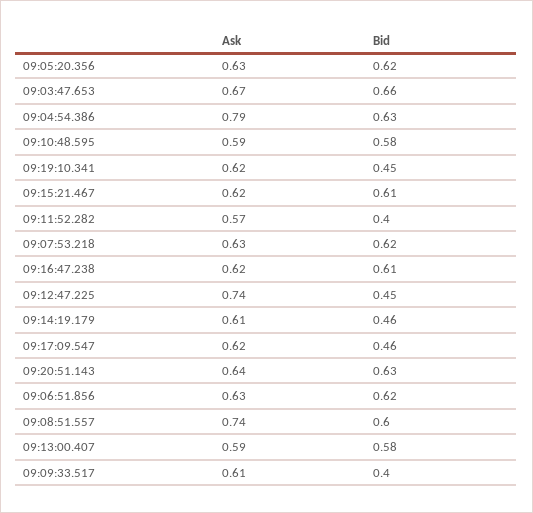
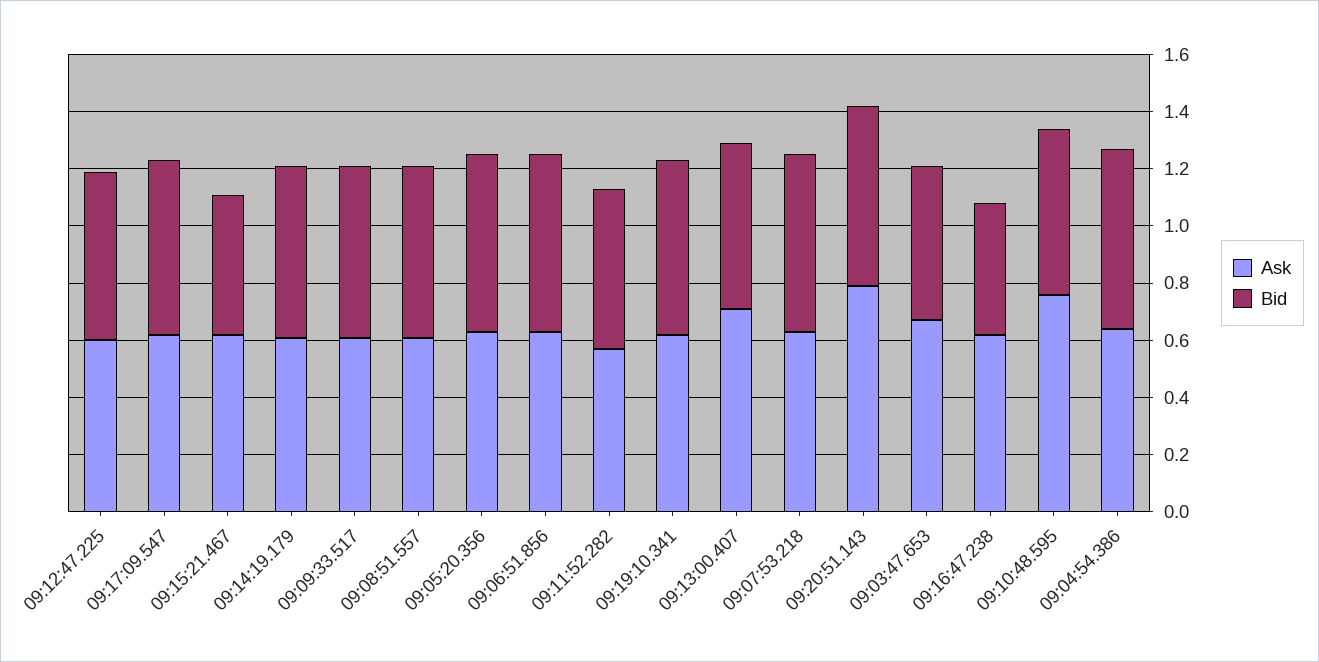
  {
    "Ask": {
      "09:05:20.356": 0.63,
      "09:03:47.653": 0.67,
-     "09:04:54.386": 0.79,
+     "09:04:54.386": 0.65,
-     "09:10:48.595": 0.59,
+     "09:10:48.595": 0.75,
      "09:19:10.341": 0.62,
      "09:15:21.467": 0.62,
      "09:11:52.282": 0.57,
      "09:07:53.218": 0.63,
      "09:16:47.238": 0.62,
-     "09:12:47.225": 0.74,
+     "09:12:47.225": 0.6,
      "09:14:19.179": 0.61,
      "09:17:09.547": 0.62,
-     "09:20:51.143": 0.64,
+     "09:20:51.143": 0.8,
      "09:06:51.856": 0.63,
-     "09:08:51.557": 0.74,
+     "09:08:51.557": 0.6,
-     "09:13:00.407": 0.59,
+     "09:13:00.407": 0.7,
      "09:09:33.517": 0.61
    },
    "Bid": {
      "09:05:20.356": 0.62,
-     "09:03:47.653": 0.66,
+     "09:03:47.653": 0.55,
      "09:04:54.386": 0.63,
      "09:10:48.595": 0.58,
-     "09:19:10.341": 0.45,
+     "09:19:10.341": 0.6,
-     "09:15:21.467": 0.61,
+     "09:15:21.467": 0.5,
-     "09:11:52.282": 0.4,
+     "09:11:52.282": 0.55,
      "09:07:53.218": 0.62,
-     "09:16:47.238": 0.61,
+     "09:16:47.238": 0.45,
-     "09:12:47.225": 0.45,
+     "09:12:47.225": 0.6,
-     "09:14:19.179": 0.46,
+     "09:14:19.179": 0.6,
-     "09:17:09.547": 0.46,
+     "09:17:09.547": 0.6,
      "09:20:51.143": 0.63,
      "09:06:51.856": 0.62,
      "09:08:51.557": 0.6,
      "09:13:00.407": 0.58,
-     "09:09:33.517": 0.4
+     "09:09:33.517": 0.6
    }
  }

